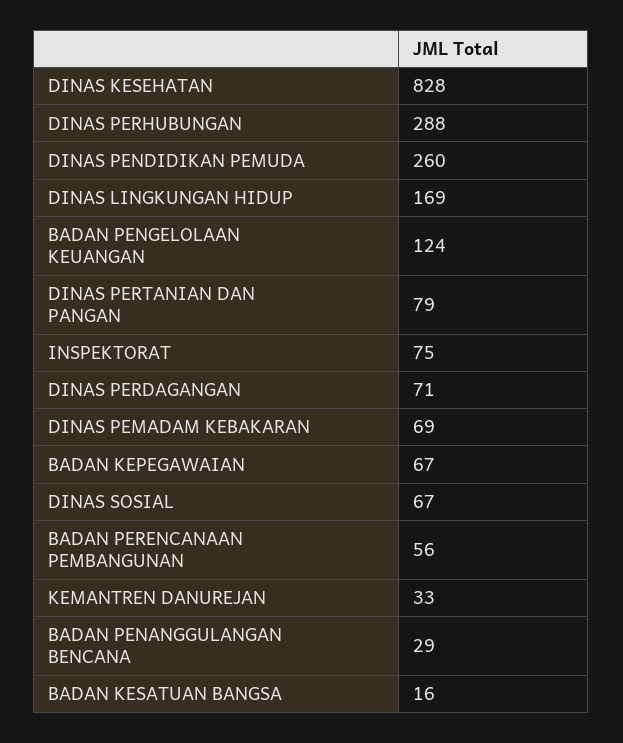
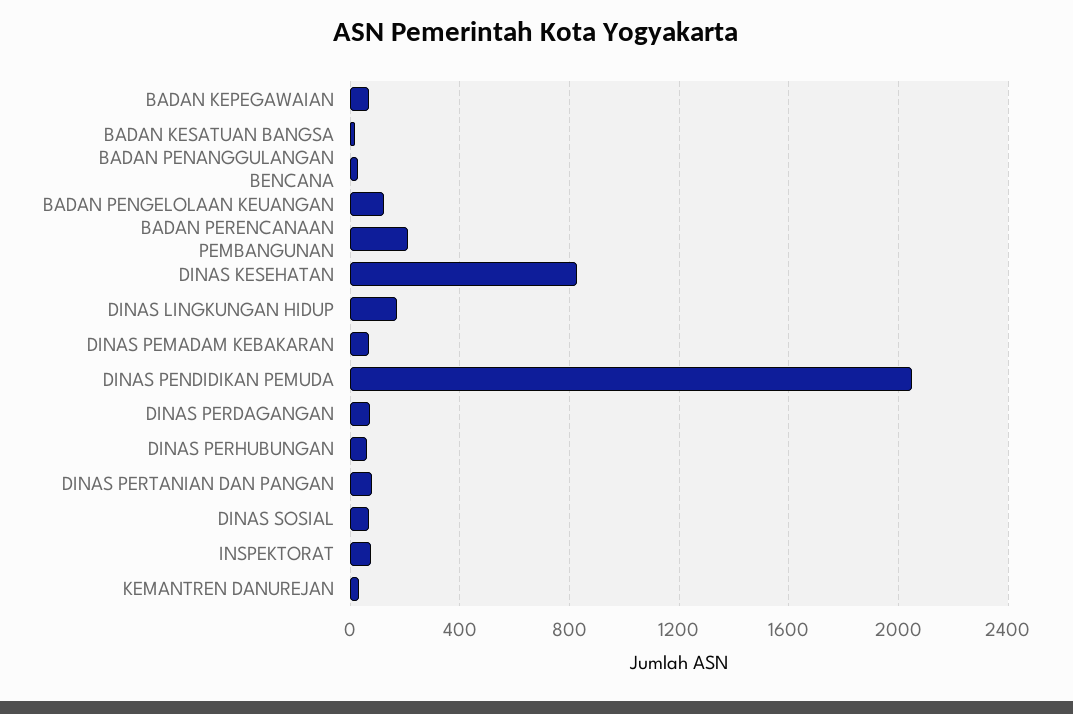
  {
    "DINAS KESEHATAN": 828,
-   "DINAS PERHUBUNGAN": 288,
+   "DINAS PERHUBUNGAN": 50,
-   "DINAS PENDIDIKAN PEMUDA": 260,
+   "DINAS PENDIDIKAN PEMUDA": 2050,
    "DINAS LINGKUNGAN HIDUP": 169,
    "BADAN PENGELOLAAN KEUANGAN": 124,
    "DINAS PERTANIAN DAN PANGAN": 79,
    "INSPEKTORAT": 75,
    "DINAS PERDAGANGAN": 71,
    "DINAS PEMADAM KEBAKARAN": 69,
    "BADAN KEPEGAWAIAN": 67,
    "DINAS SOSIAL": 67,
-   "BADAN PERENCANAAN PEMBANGUNAN": 56,
+   "BADAN PERENCANAAN PEMBANGUNAN": 200,
    "KEMANTREN DANUREJAN": 33,
    "BADAN PENANGGULANGAN BENCANA": 29,
    "BADAN KESATUAN BANGSA": 16
  }

